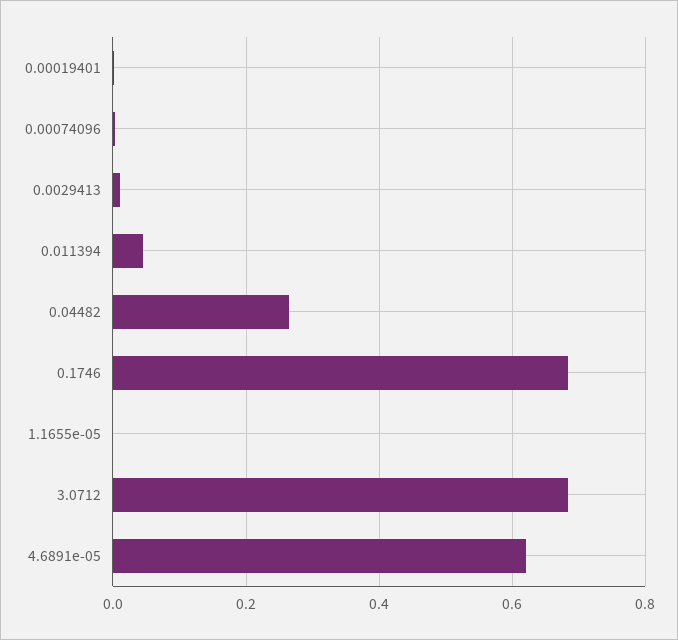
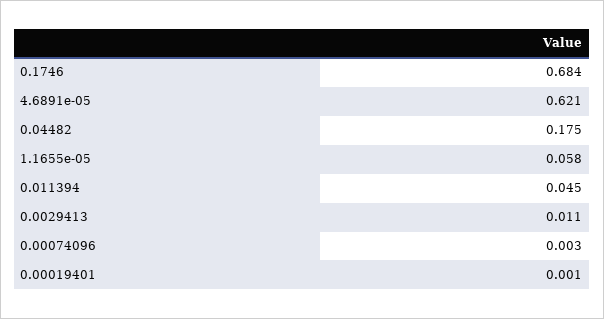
  {
    "0.00019401": 0.001,
    "0.00074096": 0.003,
    "0.0029413": 0.011,
    "0.011394": 0.045,
-   "0.04482": 0.26,
+   "0.04482": 0.175,
    "0.1746": 0.684,
-   "1.1655e-05": 0,
+   "1.1655e-05": 0.058,
-   "3.0712": 0.68,
    "4.6891e-05": 0.621
  }

